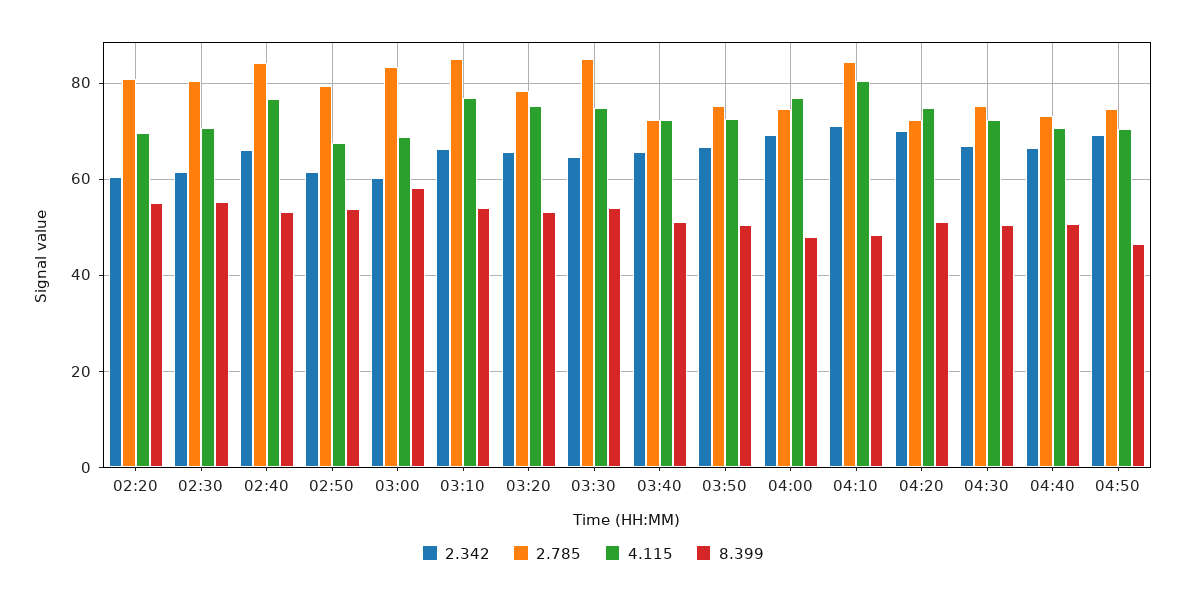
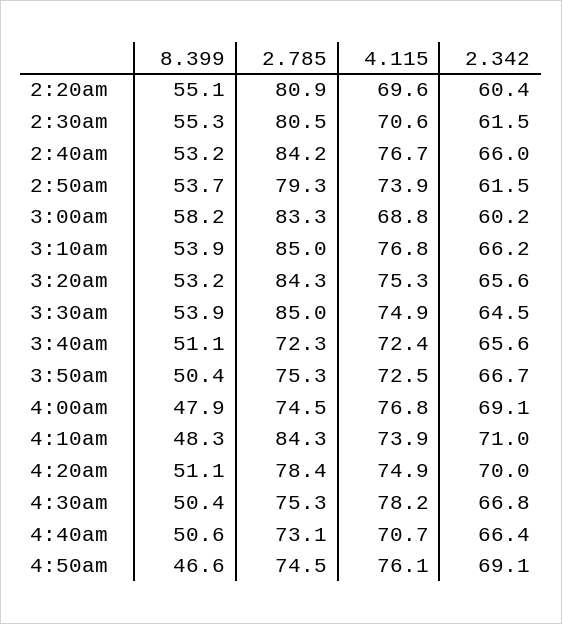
  {
    "2.342": {
      "02:20": 60.4,
      "02:30": 61.5,
      "02:40": 66,
      "02:50": 61.5,
      "03:00": 60.2,
      "03:10": 66.2,
      "03:20": 65.6,
      "03:30": 64.5,
      "03:40": 65.6,
      "03:50": 66.7,
      "04:00": 69.1,
      "04:10": 71,
      "04:20": 70,
      "04:30": 66.8,
      "04:40": 66.4,
      "04:50": 69.1
    },
    "2.785": {
      "02:20": 80.9,
      "02:30": 80.5,
      "02:40": 84.2,
      "02:50": 79.3,
      "03:00": 83.3,
      "03:10": 85,
-     "03:20": 78,
+     "03:20": 84.3,
      "03:30": 85,
      "03:40": 72.3,
      "03:50": 75.3,
      "04:00": 74.5,
      "04:10": 84.3,
-     "04:20": 72,
+     "04:20": 78.4,
      "04:30": 75.3,
      "04:40": 73.1,
      "04:50": 74.5
    },
    "4.115": {
      "02:20": 69.6,
      "02:30": 70.6,
      "02:40": 76.7,
-     "02:50": 68,
+     "02:50": 73.9,
      "03:00": 68.8,
      "03:10": 76.8,
      "03:20": 75.3,
      "03:30": 74.9,
      "03:40": 72.4,
      "03:50": 72.5,
      "04:00": 76.8,
-     "04:10": 80,
+     "04:10": 73.9,
      "04:20": 74.9,
-     "04:30": 72,
+     "04:30": 78.2,
      "04:40": 70.7,
-     "04:50": 70
+     "04:50": 76.1
    },
    "8.399": {
      "02:20": 55.1,
      "02:30": 55.3,
      "02:40": 53.2,
      "02:50": 53.7,
      "03:00": 58.2,
      "03:10": 53.9,
      "03:20": 53.2,
      "03:30": 53.9,
      "03:40": 51.1,
      "03:50": 50.4,
      "04:00": 47.9,
      "04:10": 48.3,
      "04:20": 51.1,
      "04:30": 50.4,
      "04:40": 50.6,
      "04:50": 46.6
    }
  }

